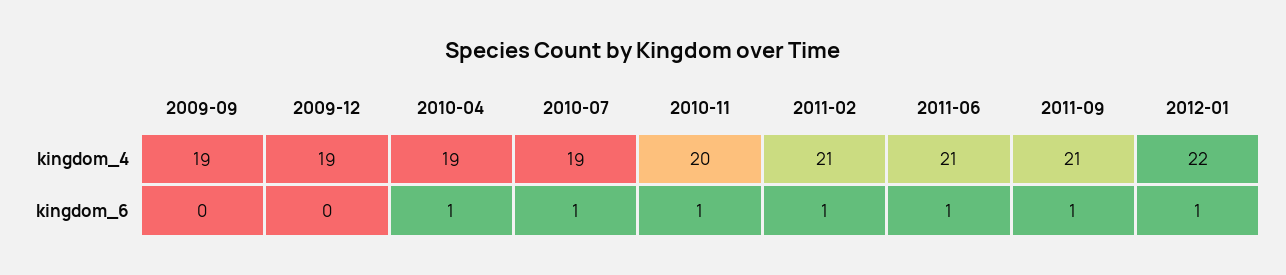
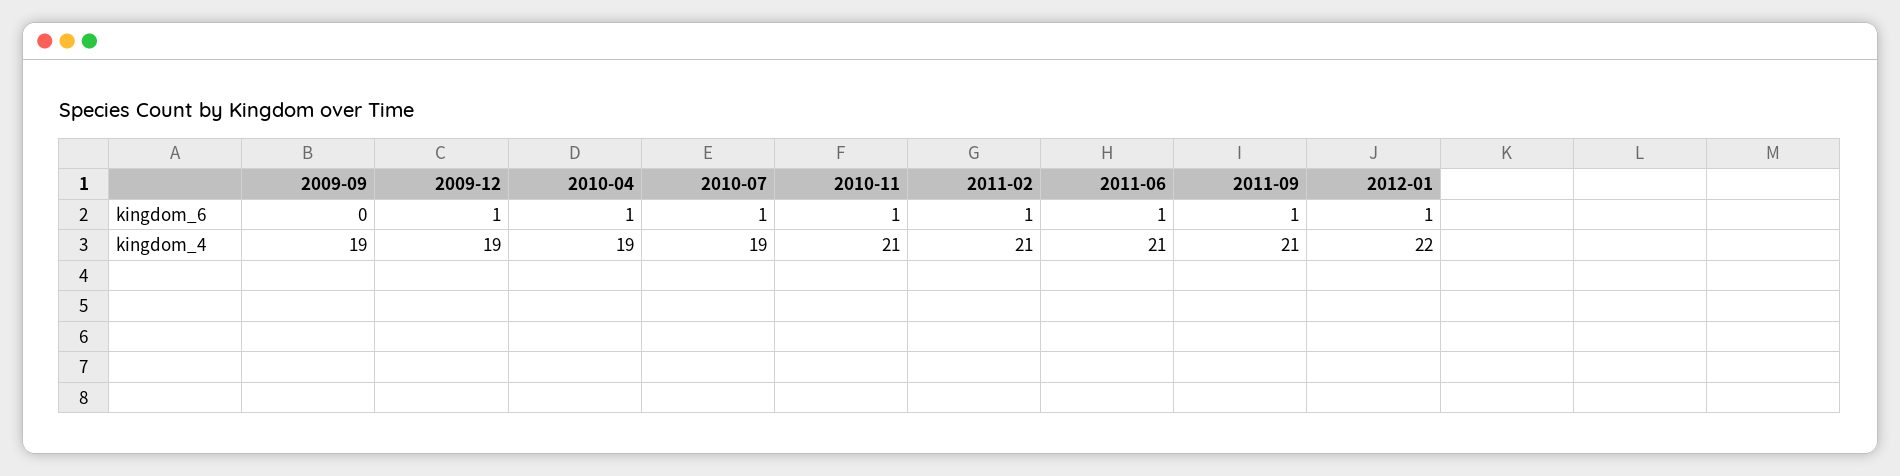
  {
    "2009-09": {
      "kingdom_4": 19,
      "kingdom_6": 0
    },
    "2009-12": {
      "kingdom_4": 19,
-     "kingdom_6": 0
+     "kingdom_6": 1
    },
    "2010-04": {
      "kingdom_4": 19,
      "kingdom_6": 1
    },
    "2010-07": {
      "kingdom_4": 19,
      "kingdom_6": 1
    },
    "2010-11": {
-     "kingdom_4": 20,
+     "kingdom_4": 21,
      "kingdom_6": 1
    },
    "2011-02": {
      "kingdom_4": 21,
      "kingdom_6": 1
    },
    "2011-06": {
      "kingdom_4": 21,
      "kingdom_6": 1
    },
    "2011-09": {
      "kingdom_4": 21,
      "kingdom_6": 1
    },
    "2012-01": {
      "kingdom_4": 22,
      "kingdom_6": 1
    }
  }

